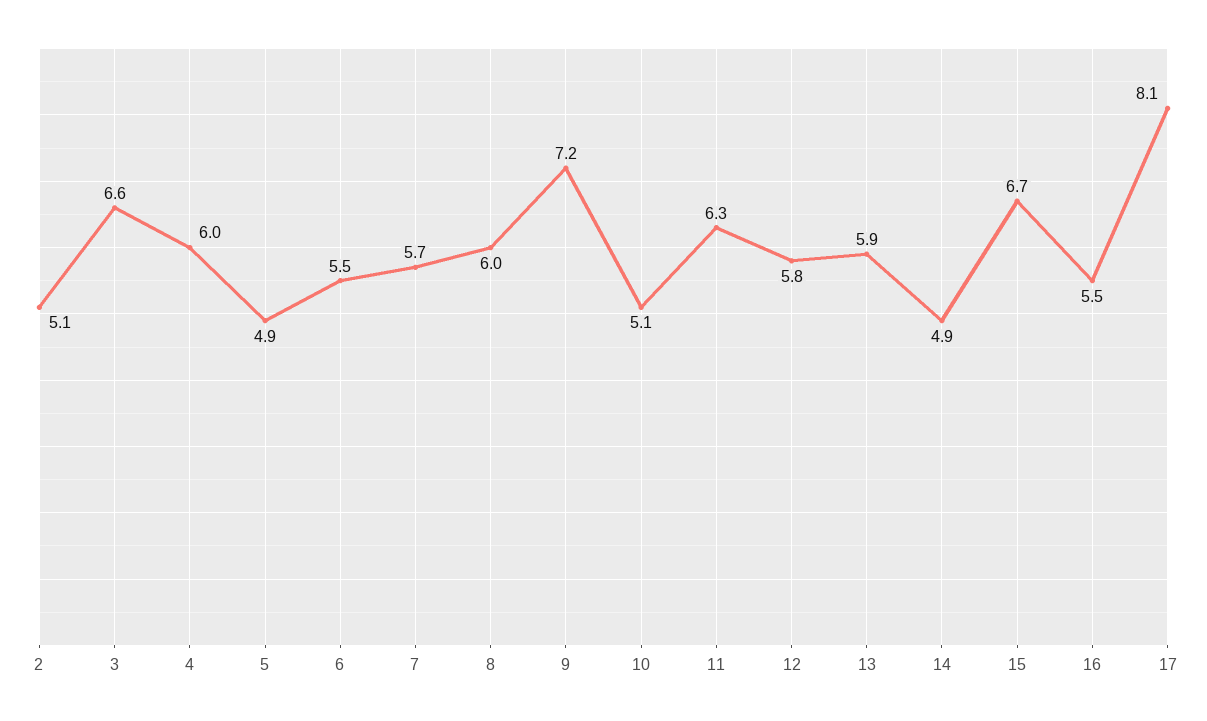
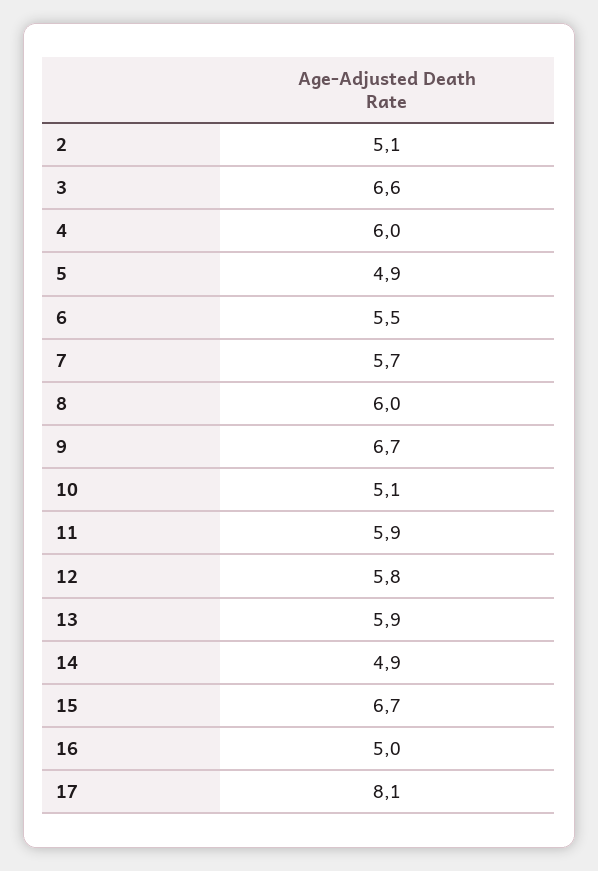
  {
    "2": 5.1,
    "3": 6.6,
    "4": 6,
    "5": 4.9,
    "6": 5.5,
    "7": 5.7,
    "8": 6,
-   "9": 7.2,
+   "9": 6.7,
    "10": 5.1,
-   "11": 6.3,
+   "11": 5.9,
    "12": 5.8,
    "13": 5.9,
    "14": 4.9,
    "15": 6.7,
-   "16": 5.5,
+   "16": 5,
    "17": 8.1
  }

